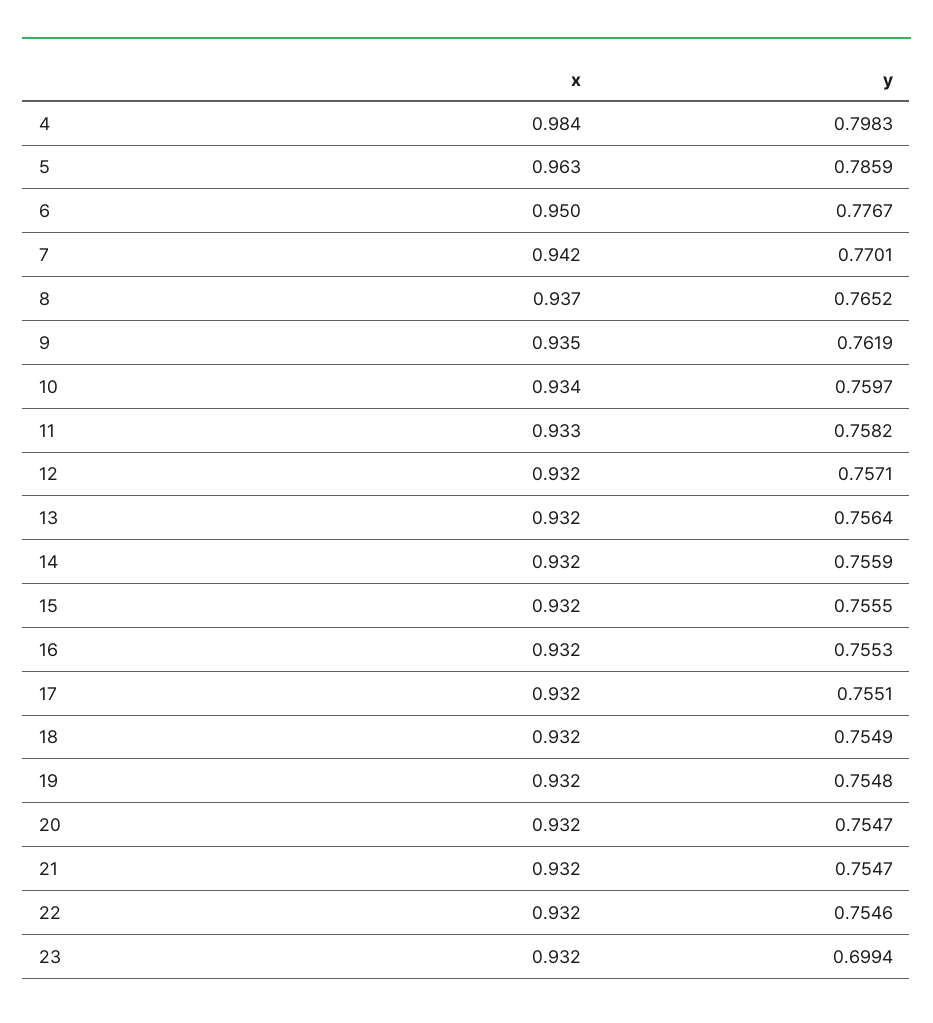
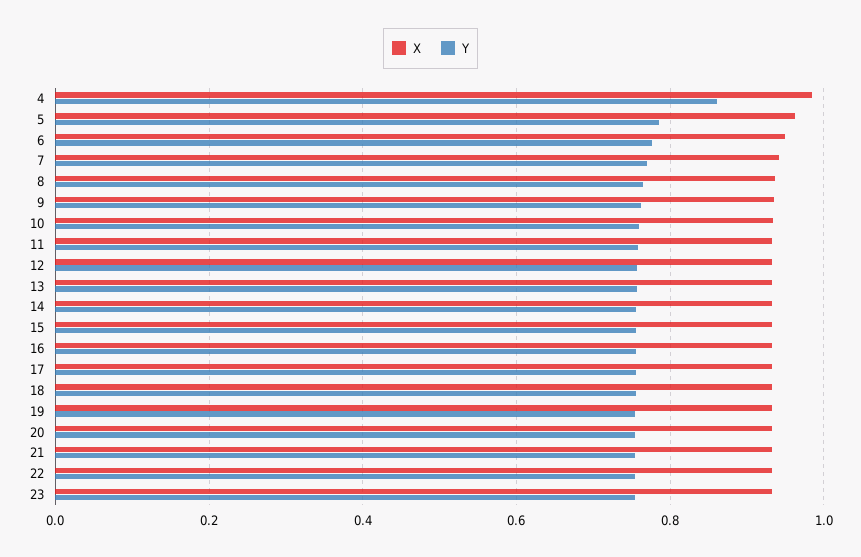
  {
    "x": {
      "4": 0.984,
      "5": 0.963,
      "6": 0.95,
      "7": 0.942,
      "8": 0.937,
      "9": 0.935,
      "10": 0.934,
      "11": 0.933,
      "12": 0.932,
      "13": 0.932,
      "14": 0.932,
      "15": 0.932,
      "16": 0.932,
      "17": 0.932,
      "18": 0.932,
      "19": 0.932,
      "20": 0.932,
      "21": 0.932,
      "22": 0.932,
      "23": 0.932
    },
    "y": {
-     "4": 0.7983,
+     "4": 0.86,
      "5": 0.7859,
      "6": 0.7767,
      "7": 0.7701,
      "8": 0.7652,
      "9": 0.7619,
      "10": 0.7597,
      "11": 0.7582,
      "12": 0.7571,
      "13": 0.7564,
      "14": 0.7559,
      "15": 0.7555,
      "16": 0.7553,
      "17": 0.7551,
      "18": 0.7549,
      "19": 0.7548,
      "20": 0.7547,
      "21": 0.7547,
      "22": 0.7546,
-     "23": 0.6994
+     "23": 0.76
    }
  }

